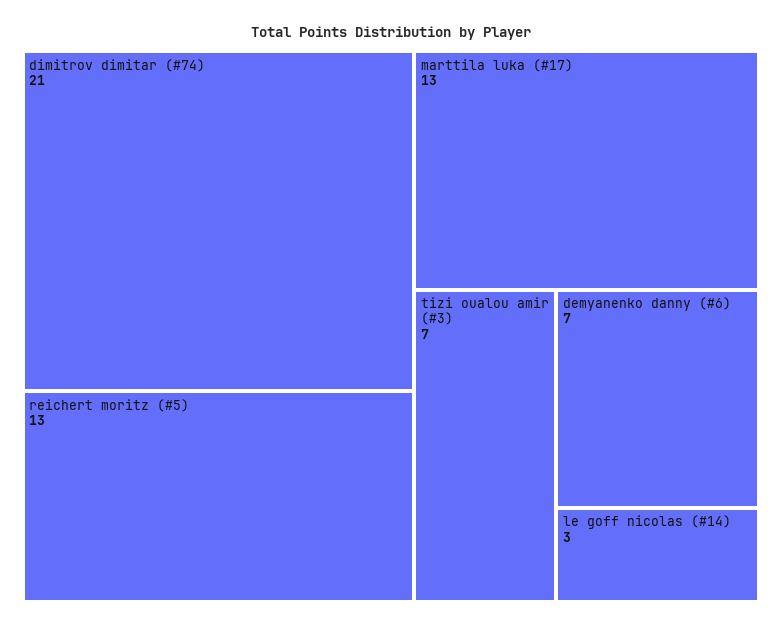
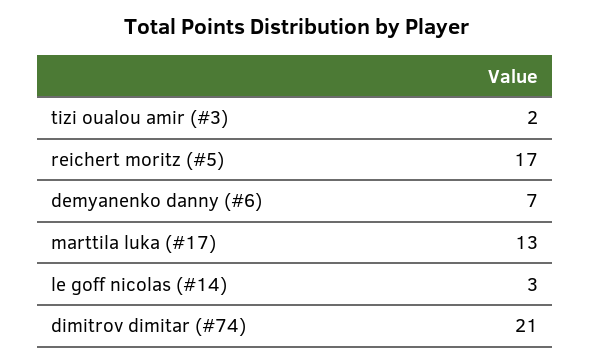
  {
    "dimitrov dimitar (#74)": 21,
-   "reichert moritz (#5)": 13,
+   "reichert moritz (#5)": 17,
    "marttila luka (#17)": 13,
-   "tizi oualou amir (#3)": 7,
+   "tizi oualou amir (#3)": 2,
    "demyanenko danny (#6)": 7,
    "le goff nicolas (#14)": 3
  }

